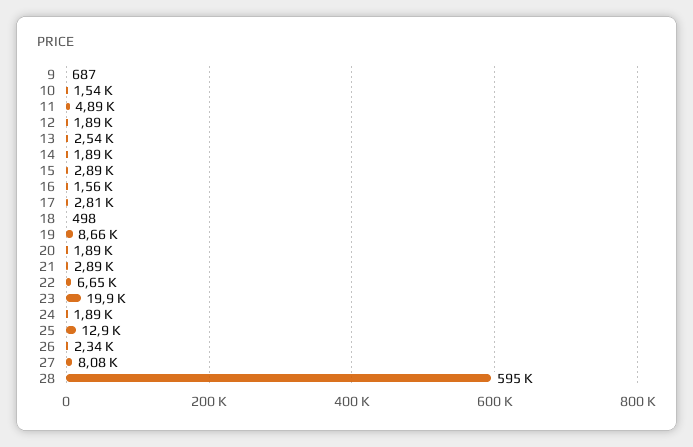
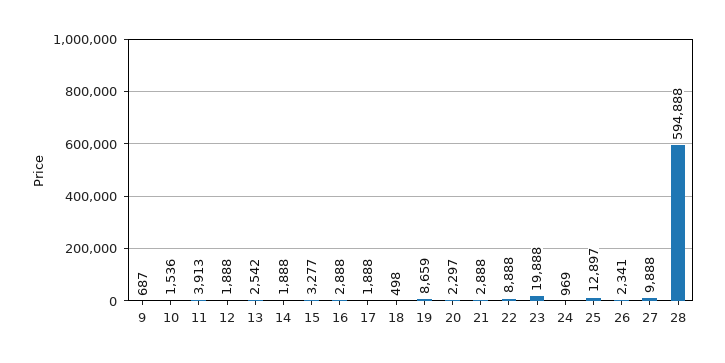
  {
    "9": 687,
    "10": 1536,
-   "11": 4890,
+   "11": 3913,
    "12": 1888,
    "13": 2542,
    "14": 1888,
-   "15": 2890,
+   "15": 3277,
-   "16": 1560,
+   "16": 2888,
-   "17": 2810,
+   "17": 1888,
    "18": 498,
    "19": 8659,
-   "20": 1890,
+   "20": 2297,
    "21": 2888,
-   "22": 6650,
+   "22": 8888,
    "23": 19888,
-   "24": 1890,
+   "24": 969,
    "25": 12897,
    "26": 2341,
-   "27": 8080,
+   "27": 9888,
    "28": 594888
  }

